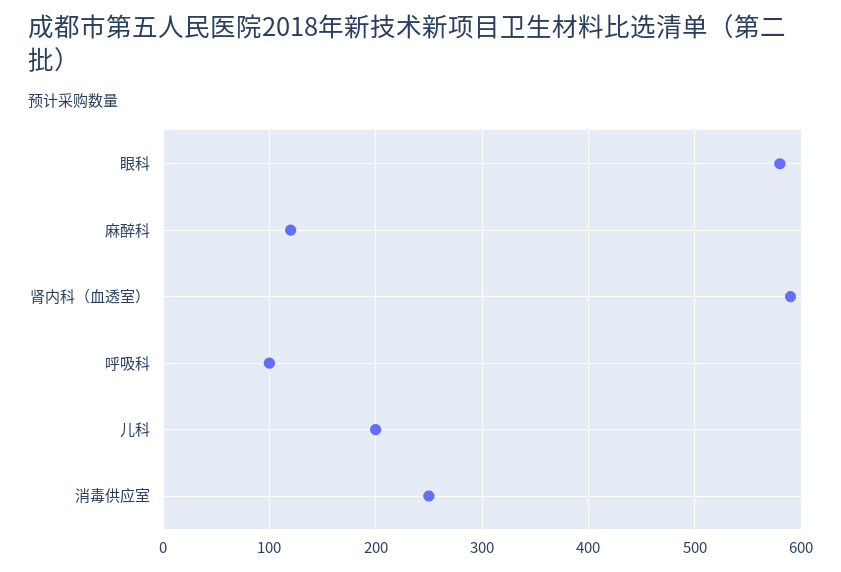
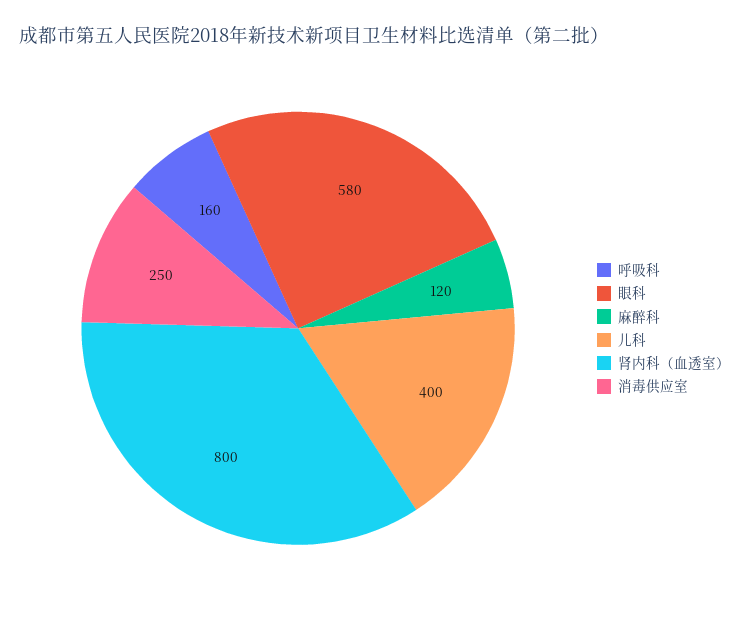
  {
    "眼科": 580,
    "麻醉科": 120,
-   "肾内科（血透室）": 590,
+   "肾内科（血透室）": 800,
-   "呼吸科": 100,
+   "呼吸科": 160,
-   "儿科": 200,
+   "儿科": 400,
    "消毒供应室": 250
  }

